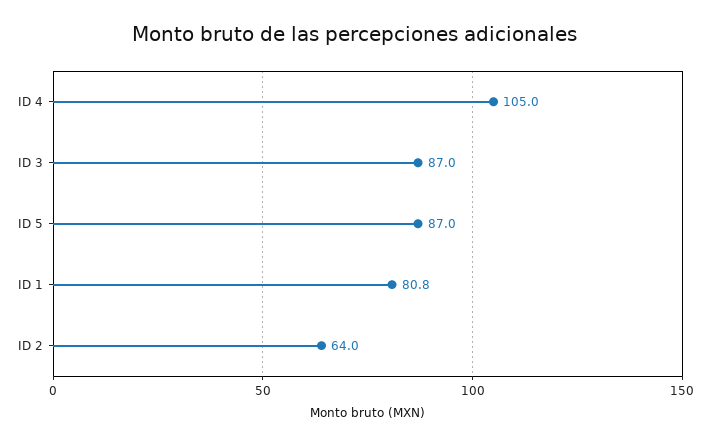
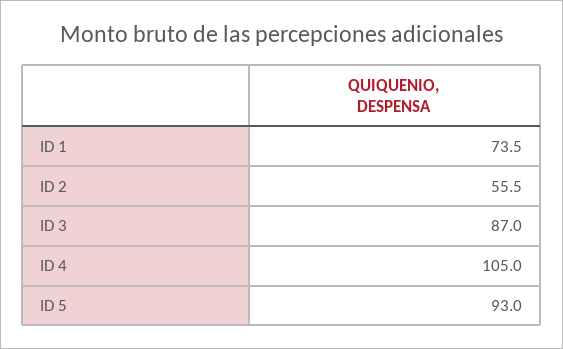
  {
    "ID 4": 105,
    "ID 3": 87,
-   "ID 5": 87,
+   "ID 5": 93,
-   "ID 1": 80.8,
+   "ID 1": 73.5,
-   "ID 2": 64
+   "ID 2": 55.5
  }

